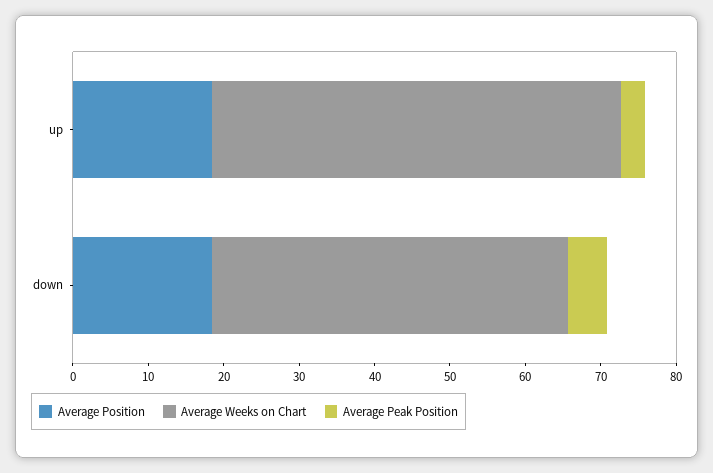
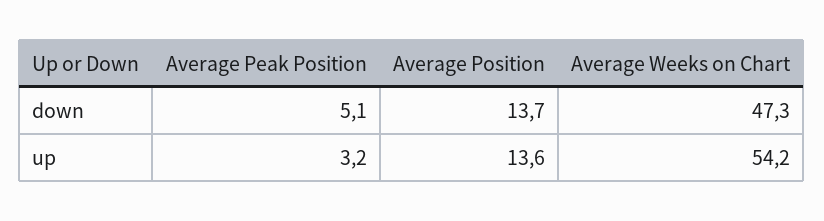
  {
    "Average Position": {
-     "up": 18,
+     "up": 13.6,
-     "down": 18
+     "down": 13.7
    },
    "Average Weeks on Chart": {
      "up": 54.2,
      "down": 47.3
    },
    "Average Peak Position": {
      "up": 3.2,
      "down": 5.1
    }
  }

